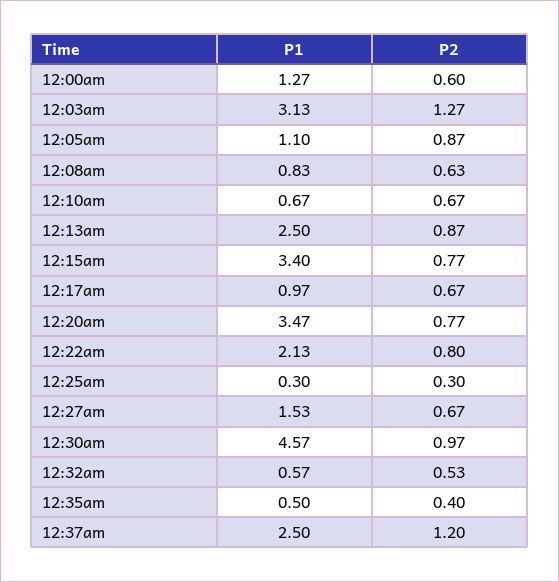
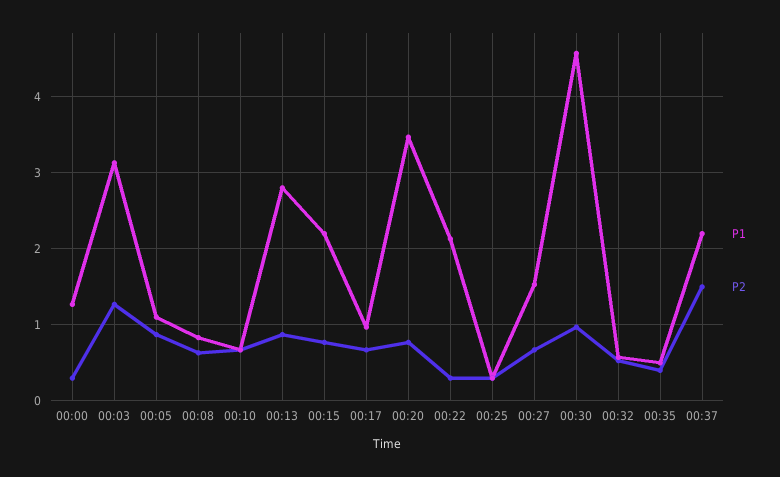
  {
    "P1": {
      "12:00am": 1.27,
      "12:03am": 3.13,
      "12:05am": 1.1,
      "12:08am": 0.83,
      "12:10am": 0.67,
-     "12:13am": 2.5,
+     "12:13am": 2.8,
-     "12:15am": 3.4,
+     "12:15am": 2.2,
      "12:17am": 0.97,
      "12:20am": 3.47,
      "12:22am": 2.13,
      "12:25am": 0.3,
      "12:27am": 1.53,
      "12:30am": 4.57,
      "12:32am": 0.57,
      "12:35am": 0.5,
-     "12:37am": 2.5
+     "12:37am": 2.2
    },
    "P2": {
-     "12:00am": 0.6,
+     "12:00am": 0.3,
      "12:03am": 1.27,
      "12:05am": 0.87,
      "12:08am": 0.63,
      "12:10am": 0.67,
      "12:13am": 0.87,
      "12:15am": 0.77,
      "12:17am": 0.67,
      "12:20am": 0.77,
-     "12:22am": 0.8,
+     "12:22am": 0.3,
      "12:25am": 0.3,
      "12:27am": 0.67,
      "12:30am": 0.97,
      "12:32am": 0.53,
      "12:35am": 0.4,
-     "12:37am": 1.2
+     "12:37am": 1.5
    }
  }

